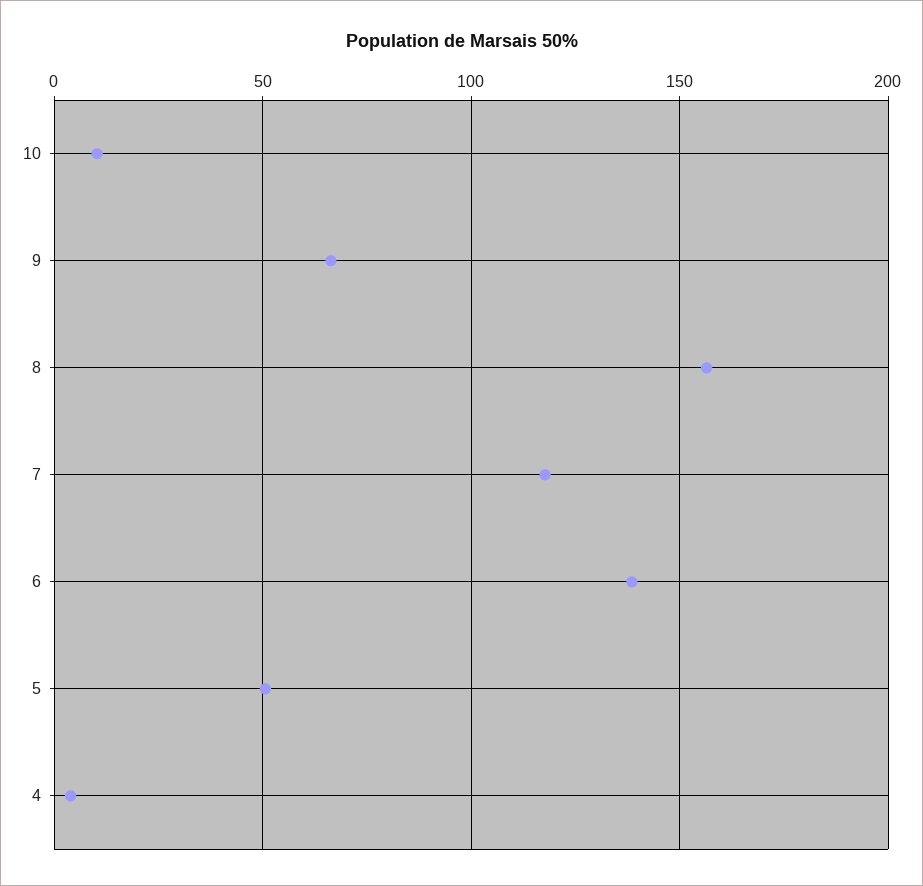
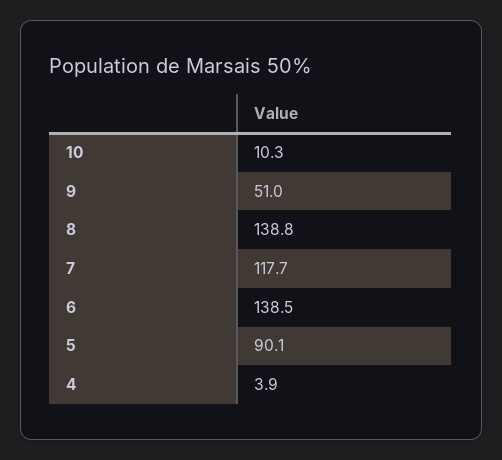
  {
    "10": 10.3,
-   "9": 65,
+   "9": 51,
-   "8": 155,
+   "8": 138.8,
    "7": 117.7,
    "6": 138.5,
-   "5": 50,
+   "5": 90.1,
    "4": 3.9
  }

